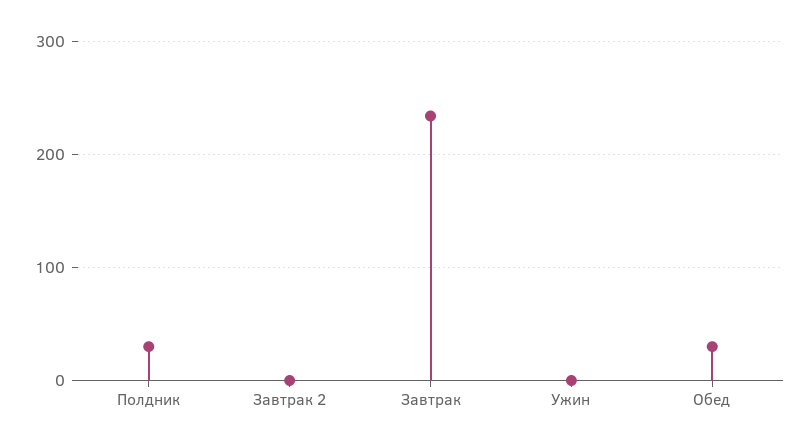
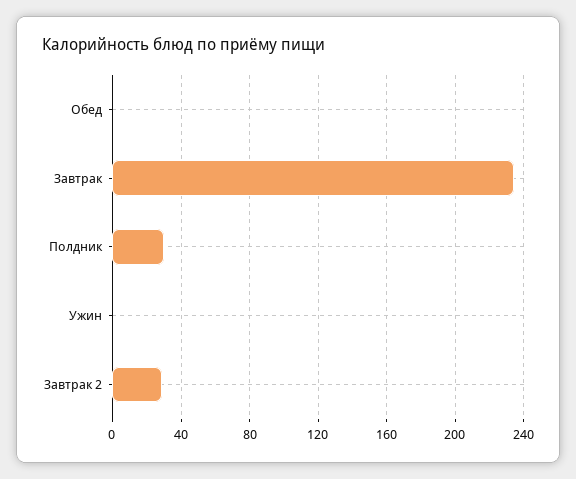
  {
    "Полдник": 30,
-   "Завтрак 2": 0,
+   "Завтрак 2": 30,
    "Завтрак": 235,
    "Ужин": 0,
-   "Обед": 30
+   "Обед": 0
  }

